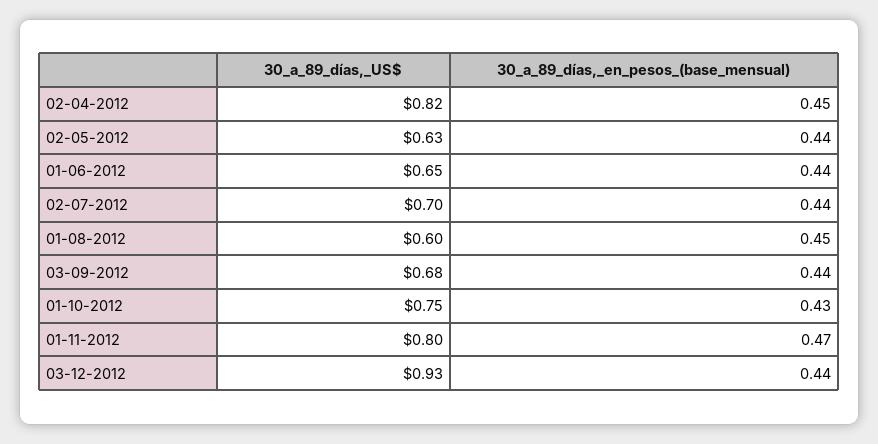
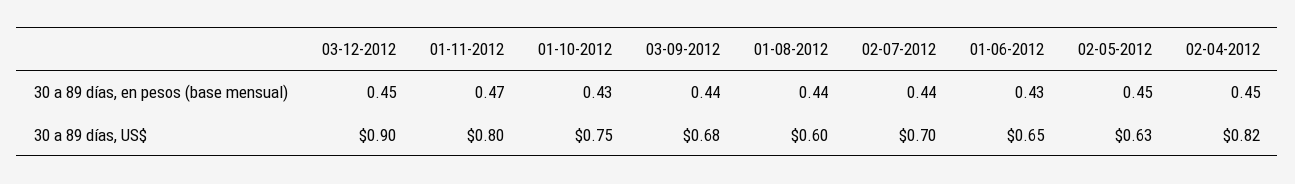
  {
    "30_a_89_días,_US$": {
      "02-04-2012": 0.82,
      "02-05-2012": 0.63,
      "01-06-2012": 0.65,
      "02-07-2012": 0.7,
      "01-08-2012": 0.6,
      "03-09-2012": 0.68,
      "01-10-2012": 0.75,
      "01-11-2012": 0.8,
-     "03-12-2012": 0.93
+     "03-12-2012": 0.9
    },
    "30_a_89_días,_en_pesos_(base_mensual)": {
      "02-04-2012": 0.45,
-     "02-05-2012": 0.44,
+     "02-05-2012": 0.45,
-     "01-06-2012": 0.44,
+     "01-06-2012": 0.43,
      "02-07-2012": 0.44,
-     "01-08-2012": 0.45,
+     "01-08-2012": 0.44,
      "03-09-2012": 0.44,
      "01-10-2012": 0.43,
      "01-11-2012": 0.47,
-     "03-12-2012": 0.44
+     "03-12-2012": 0.45
    }
  }

